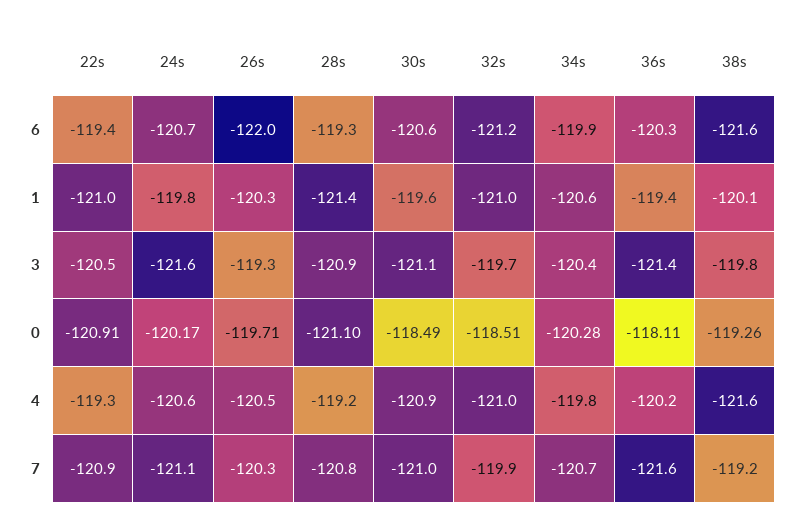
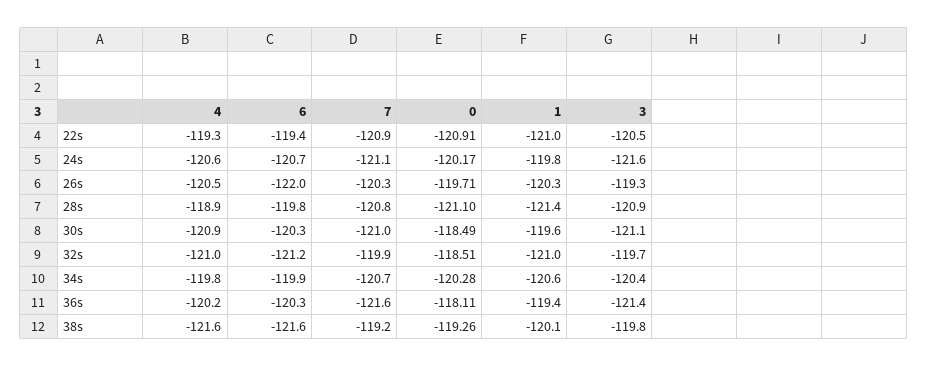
  {
    "22s": {
      "6": -119.4,
      "1": -121,
      "3": -120.5,
      "0": -120.91,
      "4": -119.3,
      "7": -120.9
    },
    "24s": {
      "6": -120.7,
      "1": -119.8,
      "3": -121.6,
      "0": -120.17,
      "4": -120.6,
      "7": -121.1
    },
    "26s": {
      "6": -122,
      "1": -120.3,
      "3": -119.3,
      "0": -119.71,
      "4": -120.5,
      "7": -120.3
    },
    "28s": {
-     "6": -119.3,
+     "6": -119.8,
      "1": -121.4,
      "3": -120.9,
      "0": -121.1,
-     "4": -119.2,
+     "4": -118.9,
      "7": -120.8
    },
    "30s": {
-     "6": -120.6,
+     "6": -120.3,
      "1": -119.6,
      "3": -121.1,
      "0": -118.49,
      "4": -120.9,
      "7": -121
    },
    "32s": {
      "6": -121.2,
      "1": -121,
      "3": -119.7,
      "0": -118.51,
      "4": -121,
      "7": -119.9
    },
    "34s": {
      "6": -119.9,
      "1": -120.6,
      "3": -120.4,
      "0": -120.28,
      "4": -119.8,
      "7": -120.7
    },
    "36s": {
      "6": -120.3,
      "1": -119.4,
      "3": -121.4,
      "0": -118.11,
      "4": -120.2,
      "7": -121.6
    },
    "38s": {
      "6": -121.6,
      "1": -120.1,
      "3": -119.8,
      "0": -119.26,
      "4": -121.6,
      "7": -119.2
    }
  }

